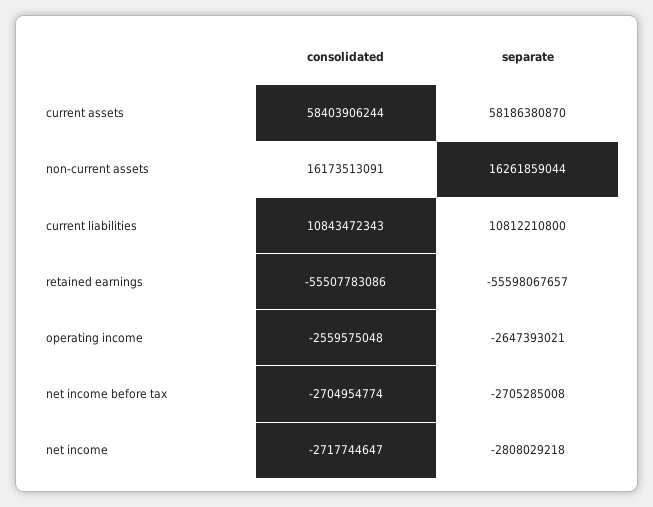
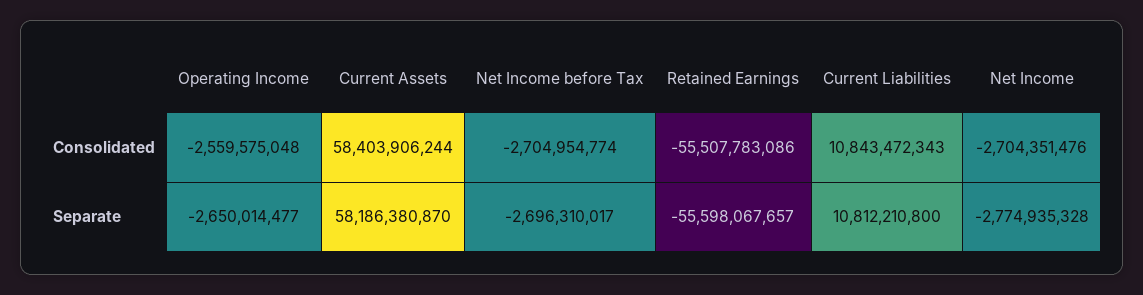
  {
    "consolidated": {
      "current assets": 58403906244,
-     "non-current assets": 16173513091,
      "current liabilities": 10843472343,
      "retained earnings": -55507783086,
      "operating income": -2559575048,
      "net income before tax": -2704954774,
-     "net income": -2717744647
+     "net income": -2704351476
    },
    "separate": {
      "current assets": 58186380870,
-     "non-current assets": 16261859044,
      "current liabilities": 10812210800,
      "retained earnings": -55598067657,
-     "operating income": -2647393021,
+     "operating income": -2650014477,
-     "net income before tax": -2705285008,
+     "net income before tax": -2696310017,
-     "net income": -2808029218
+     "net income": -2774935328
    }
  }

